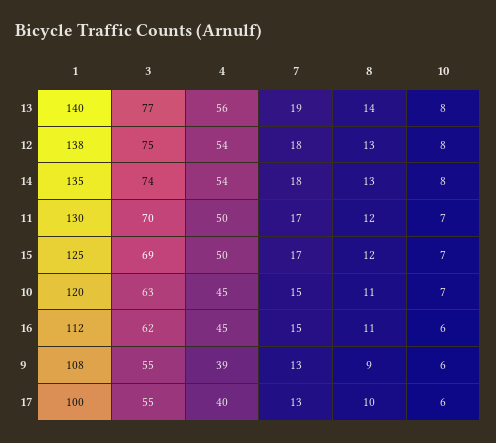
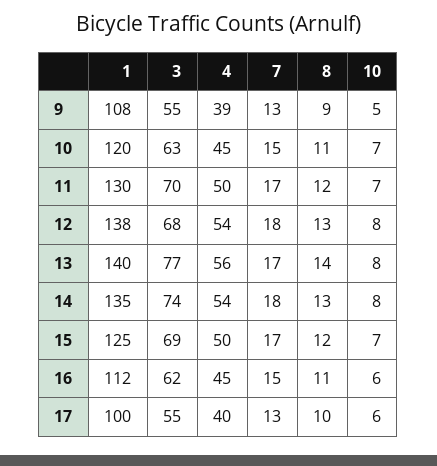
  {
    "1": {
      "13": 140,
      "12": 138,
      "14": 135,
      "11": 130,
      "15": 125,
      "10": 120,
      "16": 112,
      "9": 108,
      "17": 100
    },
    "3": {
      "13": 77,
-     "12": 75,
+     "12": 68,
      "14": 74,
      "11": 70,
      "15": 69,
      "10": 63,
      "16": 62,
      "9": 55,
      "17": 55
    },
    "4": {
      "13": 56,
      "12": 54,
      "14": 54,
      "11": 50,
      "15": 50,
      "10": 45,
      "16": 45,
      "9": 39,
      "17": 40
    },
    "7": {
-     "13": 19,
+     "13": 17,
      "12": 18,
      "14": 18,
      "11": 17,
      "15": 17,
      "10": 15,
      "16": 15,
      "9": 13,
      "17": 13
    },
    "8": {
      "13": 14,
      "12": 13,
      "14": 13,
      "11": 12,
      "15": 12,
      "10": 11,
      "16": 11,
      "9": 9,
      "17": 10
    },
    "10": {
      "13": 8,
      "12": 8,
      "14": 8,
      "11": 7,
      "15": 7,
      "10": 7,
      "16": 6,
-     "9": 6,
+     "9": 5,
      "17": 6
    }
  }

